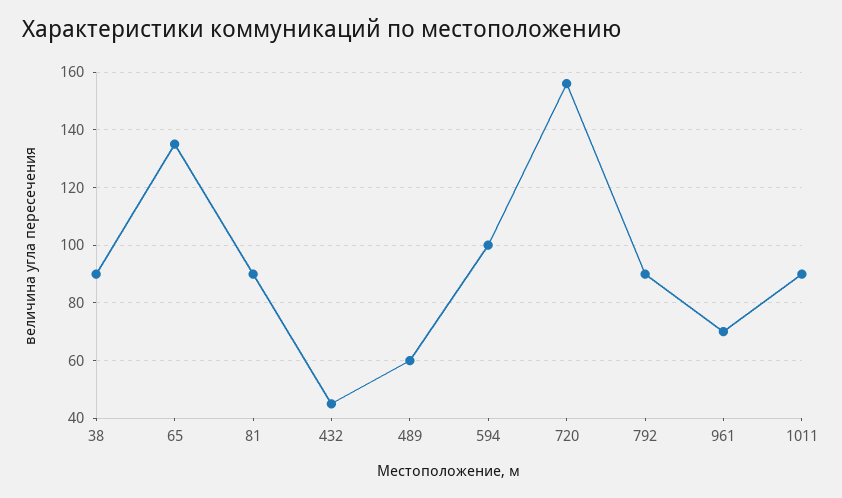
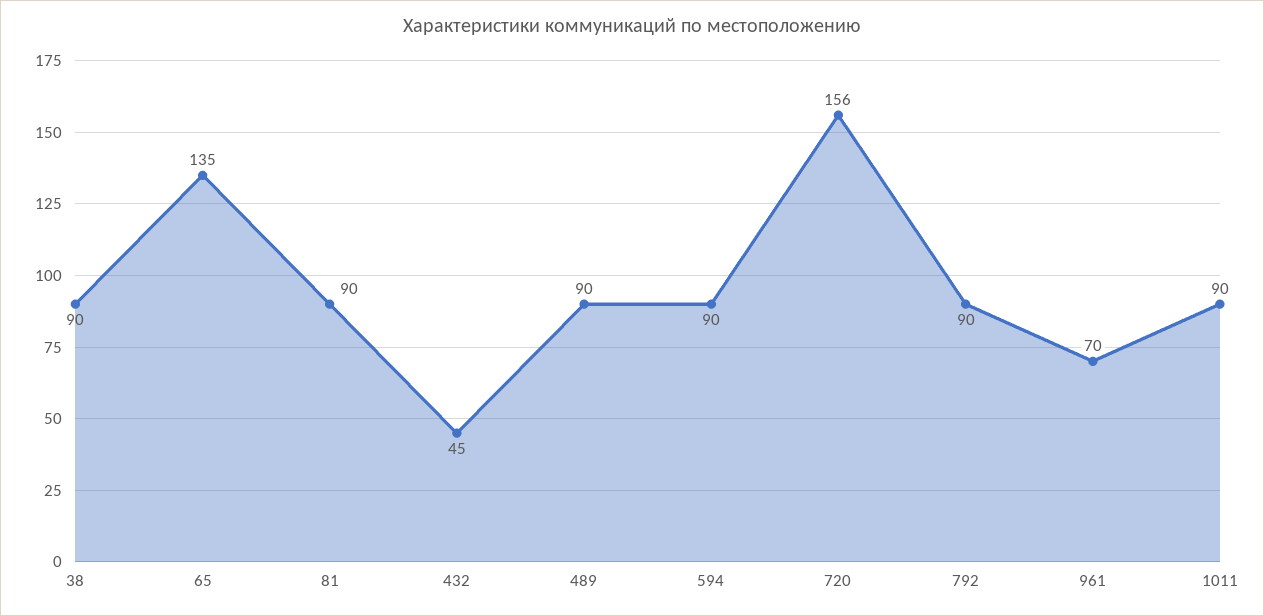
  {
    "38": 90,
    "65": 135,
    "81": 90,
    "432": 45,
-   "489": 60,
+   "489": 90,
-   "594": 100,
+   "594": 90,
    "720": 156,
    "792": 90,
    "961": 70,
    "1011": 90
  }

